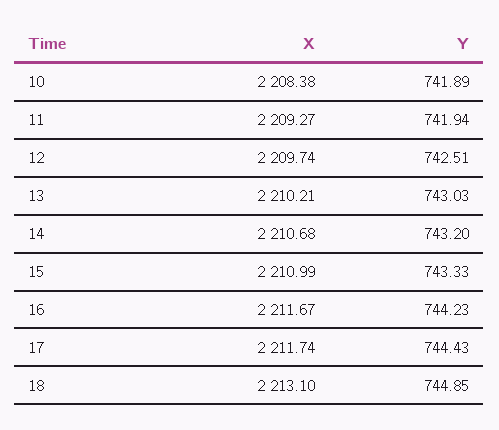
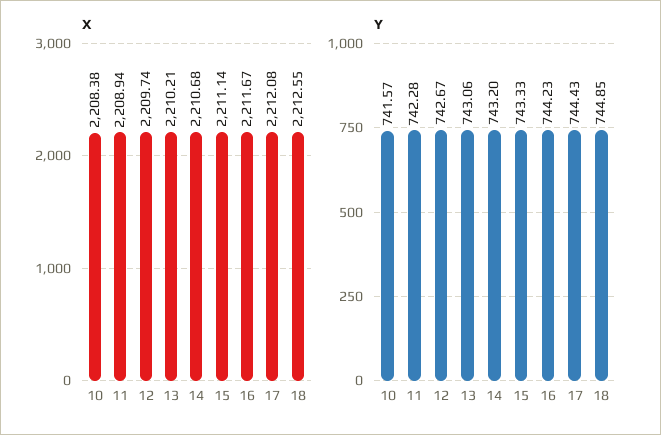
  {
    "X": {
      "10": 2208.38,
-     "11": 2209.27,
+     "11": 2208.94,
      "12": 2209.74,
      "13": 2210.21,
      "14": 2210.68,
-     "15": 2210.99,
+     "15": 2211.14,
      "16": 2211.67,
-     "17": 2211.74,
+     "17": 2212.08,
-     "18": 2213.1
+     "18": 2212.55
    },
    "Y": {
-     "10": 741.89,
+     "10": 741.57,
-     "11": 741.94,
+     "11": 742.28,
-     "12": 742.51,
+     "12": 742.67,
-     "13": 743.03,
+     "13": 743.06,
      "14": 743.2,
      "15": 743.33,
      "16": 744.23,
      "17": 744.43,
      "18": 744.85
    }
  }

